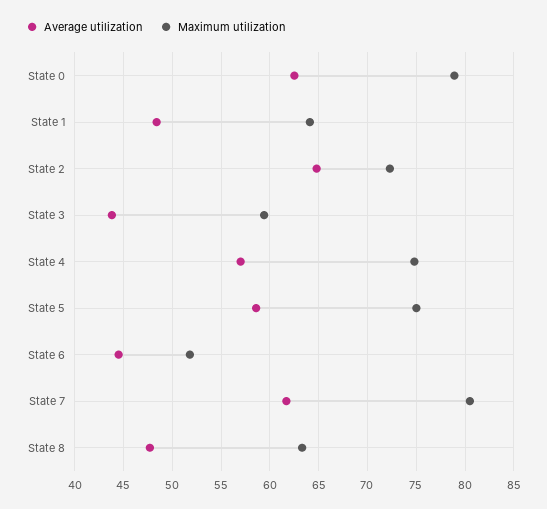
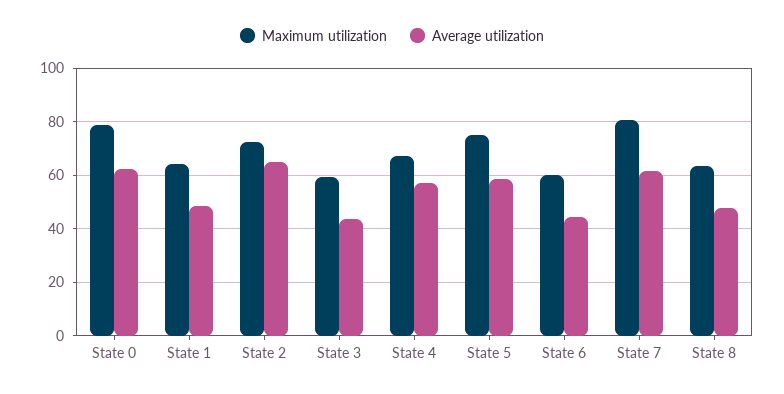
  {
    "Average utilization": {
      "State 0": 63,
      "State 1": 48,
      "State 2": 65,
      "State 3": 44,
      "State 4": 57,
      "State 5": 59,
      "State 6": 45,
      "State 7": 62,
      "State 8": 48
    },
    "Maximum utilization": {
      "State 0": 79,
      "State 1": 64,
      "State 2": 72,
      "State 3": 59,
-     "State 4": 75,
+     "State 4": 67.5,
      "State 5": 75,
-     "State 6": 52,
+     "State 6": 60,
      "State 7": 81,
      "State 8": 63
    }
  }

